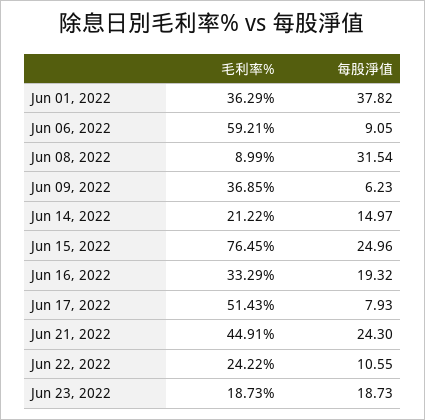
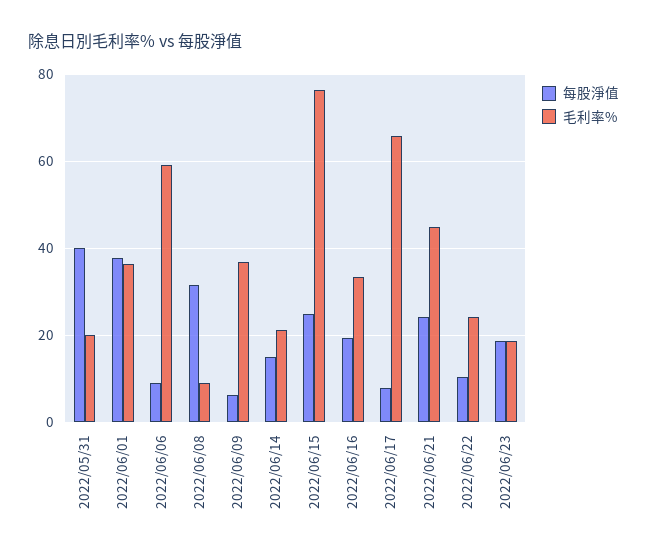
  {
    "毛利率%": {
      "Jun 01, 2022": 36.29,
      "Jun 06, 2022": 59.21,
      "Jun 08, 2022": 8.99,
      "Jun 09, 2022": 36.85,
      "Jun 14, 2022": 21.22,
      "Jun 15, 2022": 76.45,
      "Jun 16, 2022": 33.29,
-     "Jun 17, 2022": 51.43,
+     "Jun 17, 2022": 66,
      "Jun 21, 2022": 44.91,
      "Jun 22, 2022": 24.22,
-     "Jun 23, 2022": 18.73
+     "Jun 23, 2022": 18.73,
+     "2022/05/31": 20
    },
    "每股淨值": {
      "Jun 01, 2022": 37.82,
      "Jun 06, 2022": 9.05,
      "Jun 08, 2022": 31.54,
      "Jun 09, 2022": 6.23,
      "Jun 14, 2022": 14.97,
      "Jun 15, 2022": 24.96,
      "Jun 16, 2022": 19.32,
      "Jun 17, 2022": 7.93,
      "Jun 21, 2022": 24.3,
      "Jun 22, 2022": 10.55,
-     "Jun 23, 2022": 18.73
+     "Jun 23, 2022": 18.73,
+     "2022/05/31": 40
    }
  }

